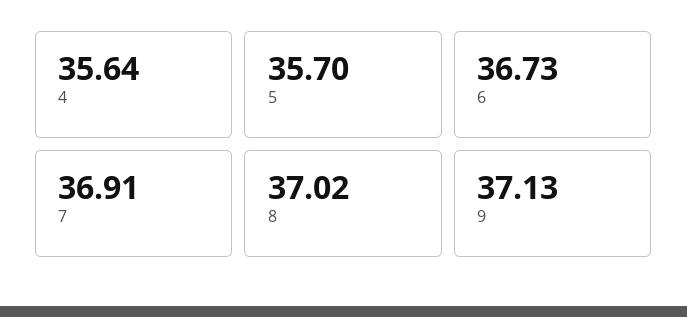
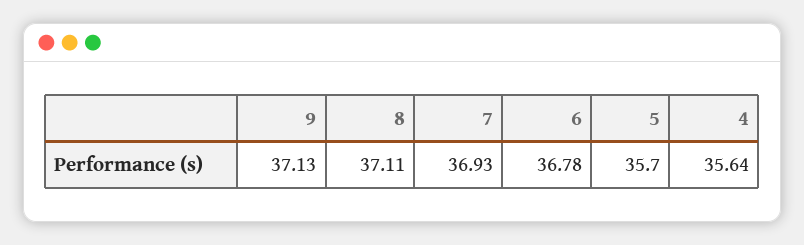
  {
    "4": 35.64,
    "5": 35.7,
-   "6": 36.73,
+   "6": 36.78,
-   "7": 36.91,
+   "7": 36.93,
-   "8": 37.02,
+   "8": 37.11,
    "9": 37.13
  }

